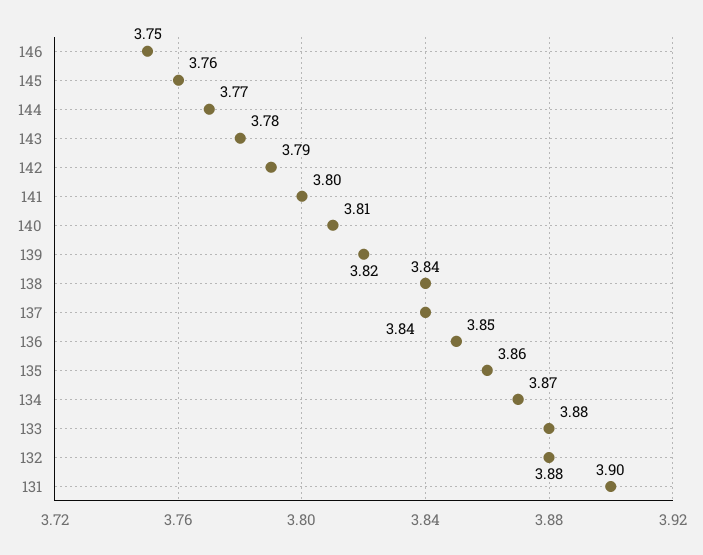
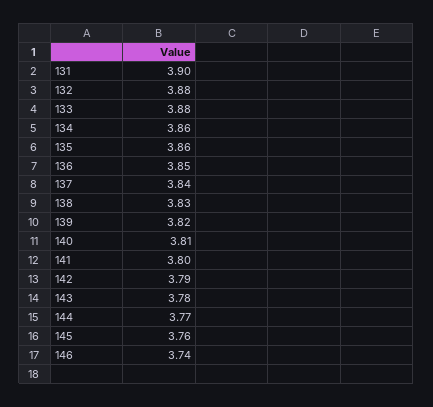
  {
-   "146": 3.75,
+   "146": 3.74,
    "145": 3.76,
    "144": 3.77,
    "143": 3.78,
    "142": 3.79,
    "141": 3.8,
    "140": 3.81,
    "139": 3.82,
-   "138": 3.84,
+   "138": 3.83,
    "137": 3.84,
    "136": 3.85,
    "135": 3.86,
-   "134": 3.87,
+   "134": 3.86,
    "133": 3.88,
    "132": 3.88,
    "131": 3.9
  }

